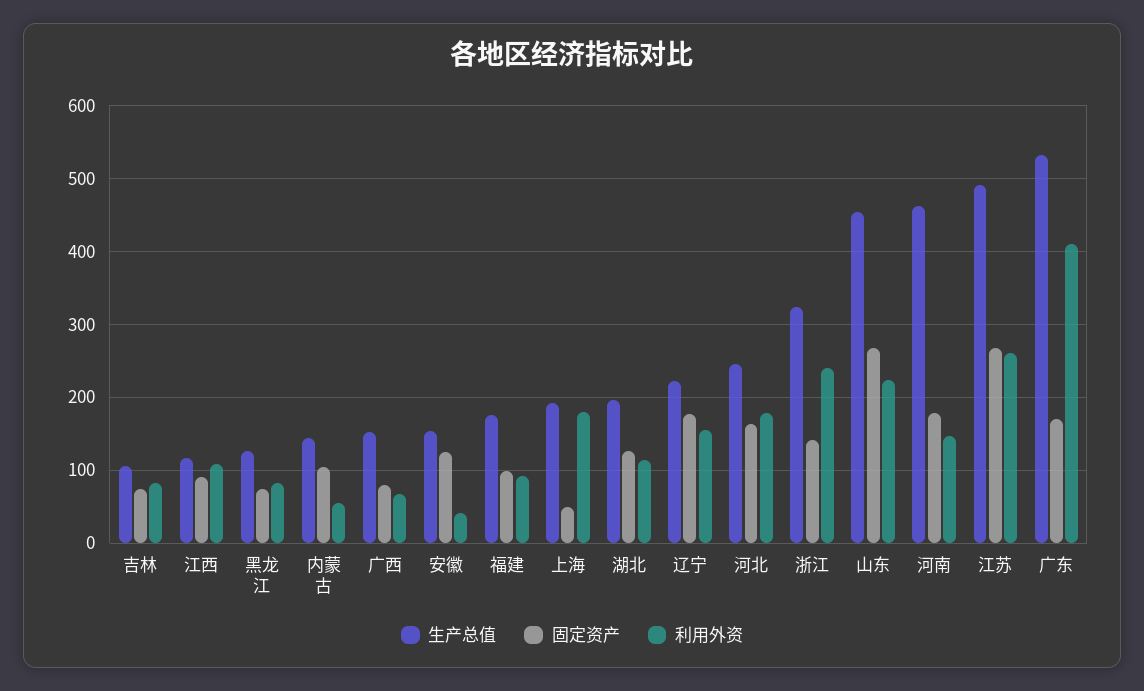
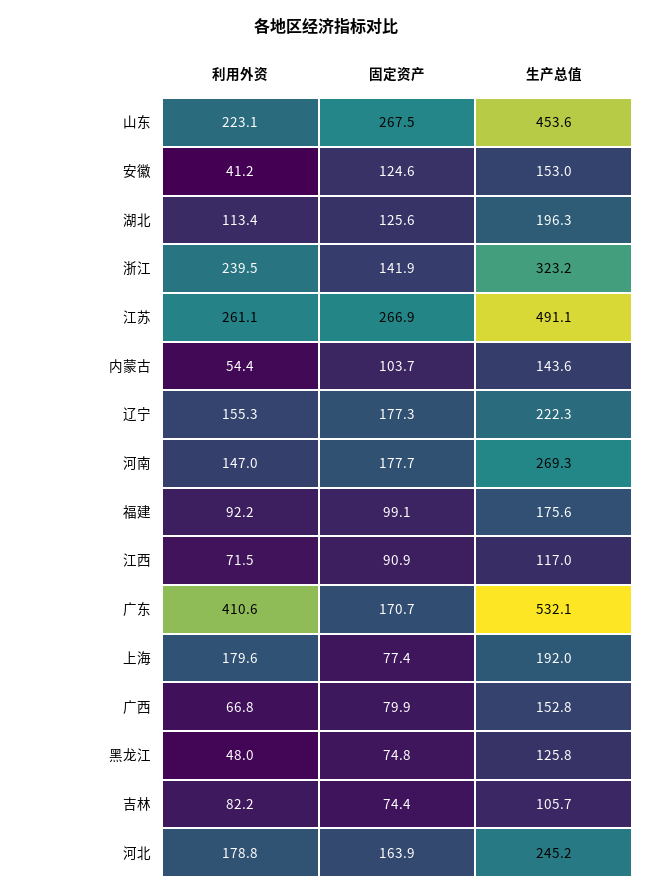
  {
    "生产总值": {
      "吉林": 105.7,
      "江西": 117,
      "黑龙江": 125.8,
      "内蒙古": 143.6,
      "广西": 152.8,
      "安徽": 153,
      "福建": 175.6,
      "上海": 192,
      "湖北": 196.3,
      "辽宁": 222.3,
      "河北": 245.2,
      "浙江": 323.2,
      "山东": 453.6,
-     "河南": 460,
+     "河南": 269.3,
      "江苏": 491.1,
      "广东": 532.1
    },
    "固定资产": {
      "吉林": 74.4,
      "江西": 90.9,
      "黑龙江": 74.8,
      "内蒙古": 103.7,
      "广西": 79.9,
      "安徽": 124.6,
      "福建": 99.1,
-     "上海": 50,
+     "上海": 77.4,
      "湖北": 125.6,
      "辽宁": 177.3,
      "河北": 163.9,
      "浙江": 141.9,
      "山东": 267.5,
      "河南": 177.7,
      "江苏": 266.9,
      "广东": 170.7
    },
    "利用外资": {
      "吉林": 82.2,
-     "江西": 110,
+     "江西": 71.5,
-     "黑龙江": 80,
+     "黑龙江": 48,
      "内蒙古": 54.4,
      "广西": 66.8,
      "安徽": 41.2,
      "福建": 92.2,
      "上海": 179.6,
      "湖北": 113.4,
      "辽宁": 155.3,
      "河北": 178.8,
      "浙江": 239.5,
      "山东": 223.1,
      "河南": 147,
      "江苏": 261.1,
      "广东": 410.6
    }
  }

